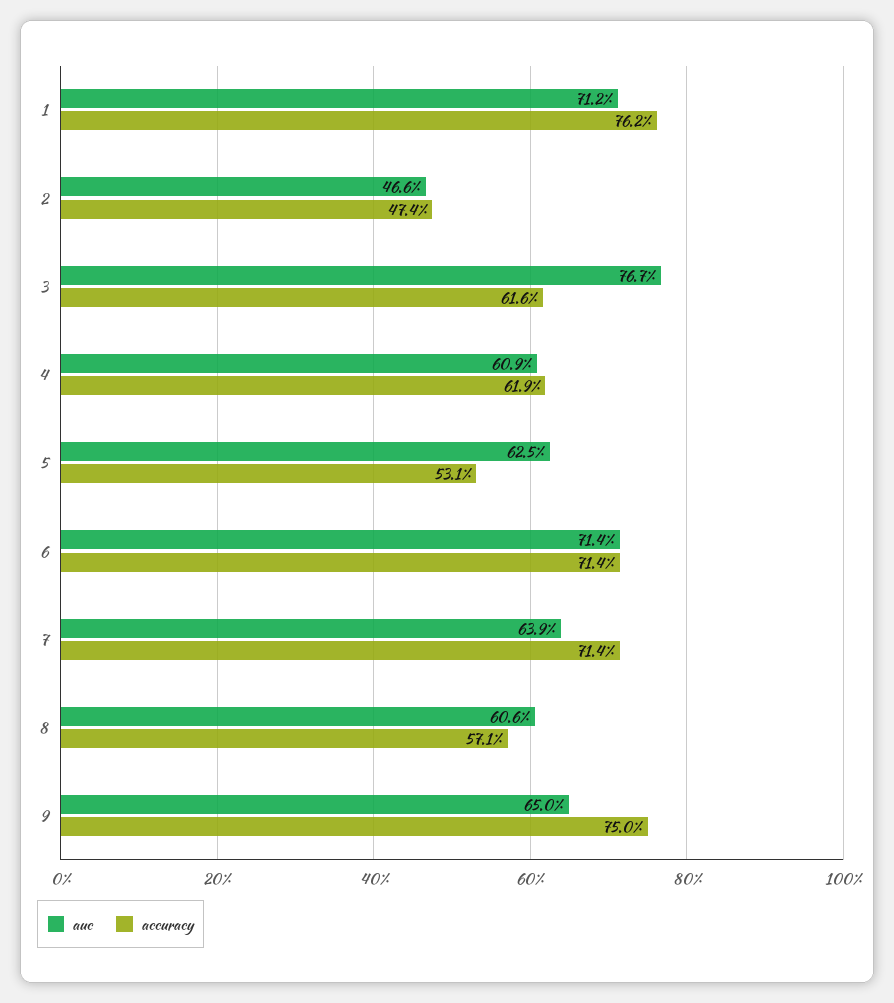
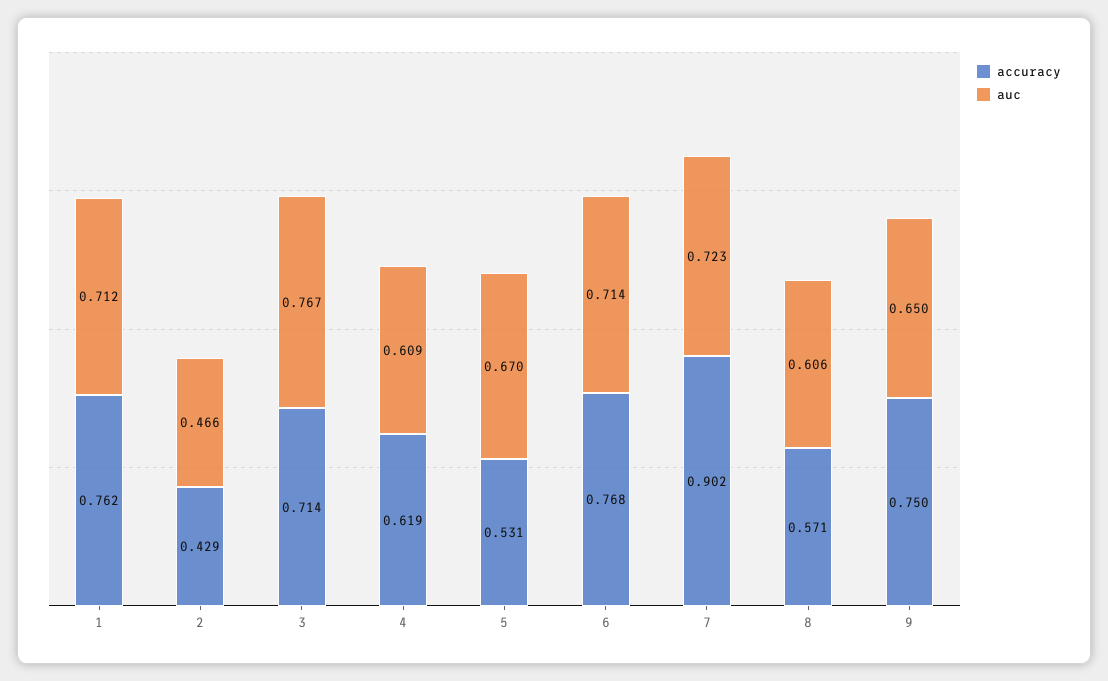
  {
    "auc": {
      "1": 0.712,
      "2": 0.466,
      "3": 0.767,
      "4": 0.609,
-     "5": 0.625,
+     "5": 0.67,
      "6": 0.714,
-     "7": 0.639,
+     "7": 0.723,
      "8": 0.606,
      "9": 0.65
    },
    "accuracy": {
      "1": 0.762,
-     "2": 0.474,
+     "2": 0.429,
-     "3": 0.616,
+     "3": 0.714,
      "4": 0.619,
      "5": 0.531,
-     "6": 0.714,
+     "6": 0.768,
-     "7": 0.714,
+     "7": 0.902,
      "8": 0.571,
      "9": 0.75
    }
  }

